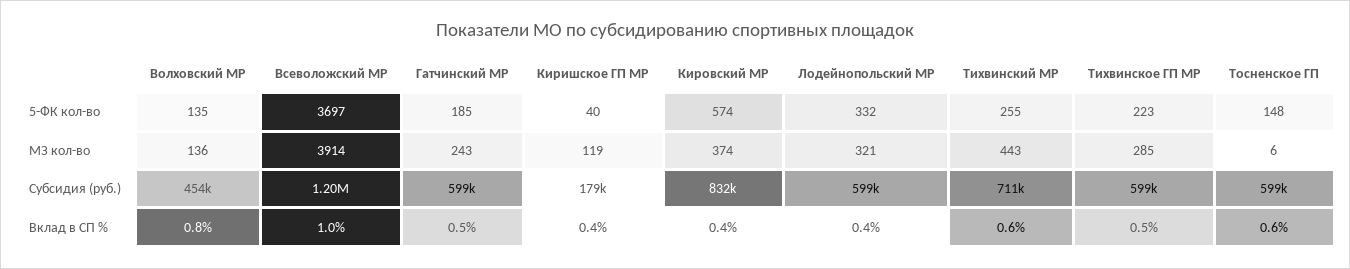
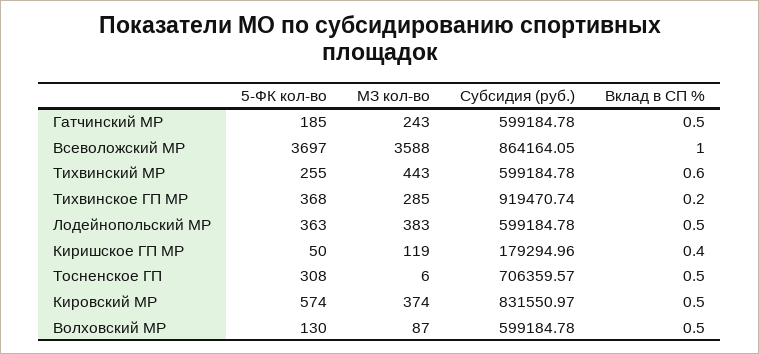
  {
    "Волховский МР": {
-     "5-ФК кол-во": 135,
+     "5-ФК кол-во": 130,
-     "МЗ кол-во": 136,
+     "МЗ кол-во": 87,
-     "Субсидия (руб.)": 454000,
+     "Субсидия (руб.)": 599184.78,
-     "Вклад в СП %": 0.8
+     "Вклад в СП %": 0.5
    },
    "Всеволожский МР": {
      "5-ФК кол-во": 3697,
-     "МЗ кол-во": 3914,
+     "МЗ кол-во": 3588,
-     "Субсидия (руб.)": 1200000,
+     "Субсидия (руб.)": 864164.05,
      "Вклад в СП %": 1
    },
    "Гатчинский МР": {
      "5-ФК кол-во": 185,
      "МЗ кол-во": 243,
      "Субсидия (руб.)": 599184.78,
      "Вклад в СП %": 0.5
    },
    "Киришское ГП МР": {
-     "5-ФК кол-во": 40,
+     "5-ФК кол-во": 50,
      "МЗ кол-во": 119,
      "Субсидия (руб.)": 179294.96,
      "Вклад в СП %": 0.4
    },
    "Кировский МР": {
      "5-ФК кол-во": 574,
      "МЗ кол-во": 374,
      "Субсидия (руб.)": 831550.97,
-     "Вклад в СП %": 0.4
+     "Вклад в СП %": 0.5
    },
    "Лодейнопольский МР": {
-     "5-ФК кол-во": 332,
+     "5-ФК кол-во": 363,
-     "МЗ кол-во": 321,
+     "МЗ кол-во": 383,
      "Субсидия (руб.)": 599184.78,
-     "Вклад в СП %": 0.4
+     "Вклад в СП %": 0.5
    },
    "Тихвинский МР": {
      "5-ФК кол-во": 255,
      "МЗ кол-во": 443,
-     "Субсидия (руб.)": 711000,
+     "Субсидия (руб.)": 599184.78,
      "Вклад в СП %": 0.6
    },
    "Тихвинское ГП МР": {
-     "5-ФК кол-во": 223,
+     "5-ФК кол-во": 368,
      "МЗ кол-во": 285,
-     "Субсидия (руб.)": 599000,
+     "Субсидия (руб.)": 919470.74,
-     "Вклад в СП %": 0.5
+     "Вклад в СП %": 0.2
    },
    "Тосненское ГП": {
-     "5-ФК кол-во": 148,
+     "5-ФК кол-во": 308,
      "МЗ кол-во": 6,
-     "Субсидия (руб.)": 599000,
+     "Субсидия (руб.)": 706359.57,
-     "Вклад в СП %": 0.6
+     "Вклад в СП %": 0.5
    }
  }

